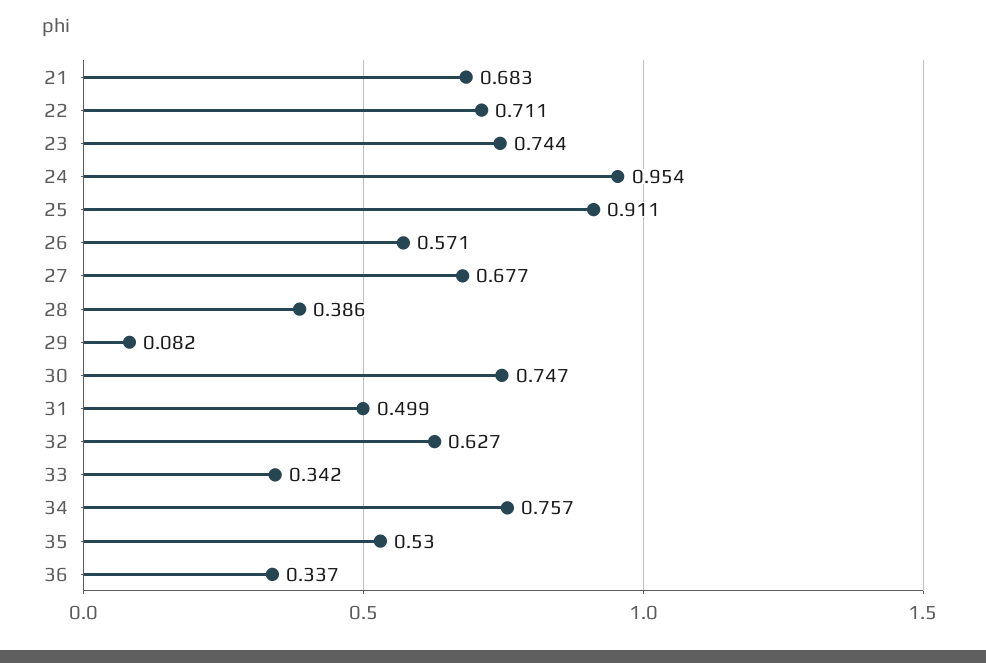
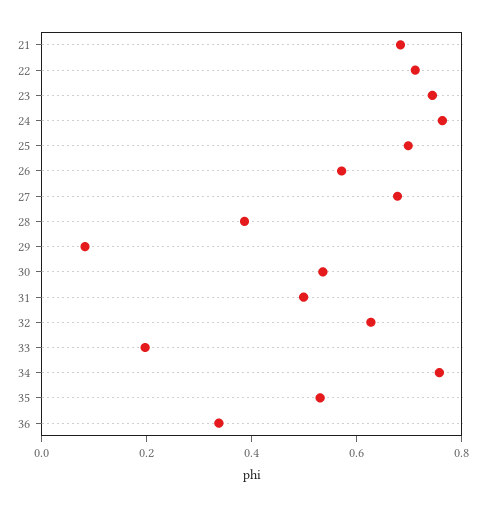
  {
    "21": 0.683,
    "22": 0.711,
    "23": 0.744,
-   "24": 0.954,
+   "24": 0.75,
-   "25": 0.911,
+   "25": 0.7,
    "26": 0.571,
    "27": 0.677,
    "28": 0.386,
    "29": 0.082,
-   "30": 0.747,
+   "30": 0.55,
    "31": 0.499,
    "32": 0.627,
-   "33": 0.342,
+   "33": 0.2,
    "34": 0.757,
    "35": 0.53,
    "36": 0.337
  }

